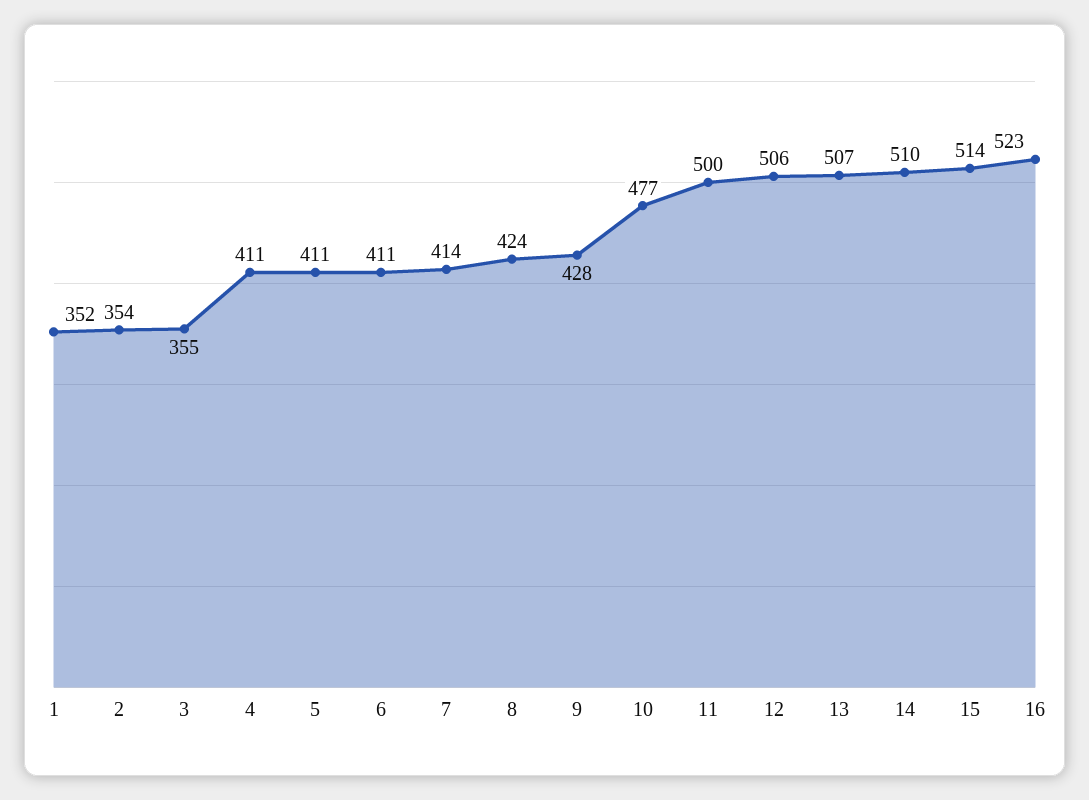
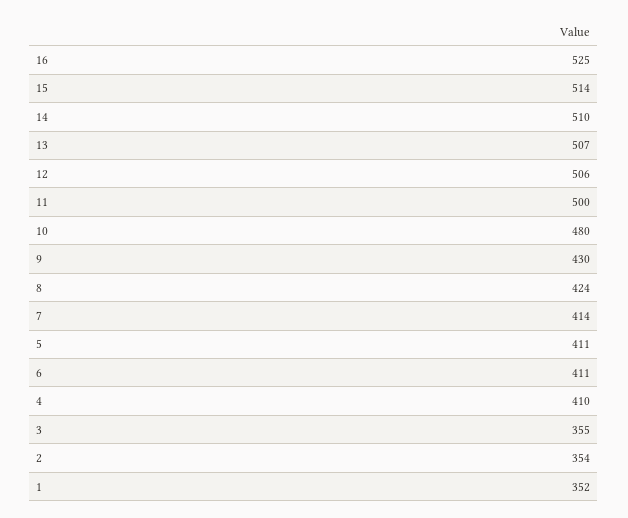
  {
    "1": 352,
    "2": 354,
    "3": 355,
-   "4": 411,
+   "4": 410,
    "5": 411,
    "6": 411,
    "7": 414,
    "8": 424,
-   "9": 428,
+   "9": 430,
-   "10": 477,
+   "10": 480,
    "11": 500,
    "12": 506,
    "13": 507,
    "14": 510,
    "15": 514,
-   "16": 523
+   "16": 525
  }

